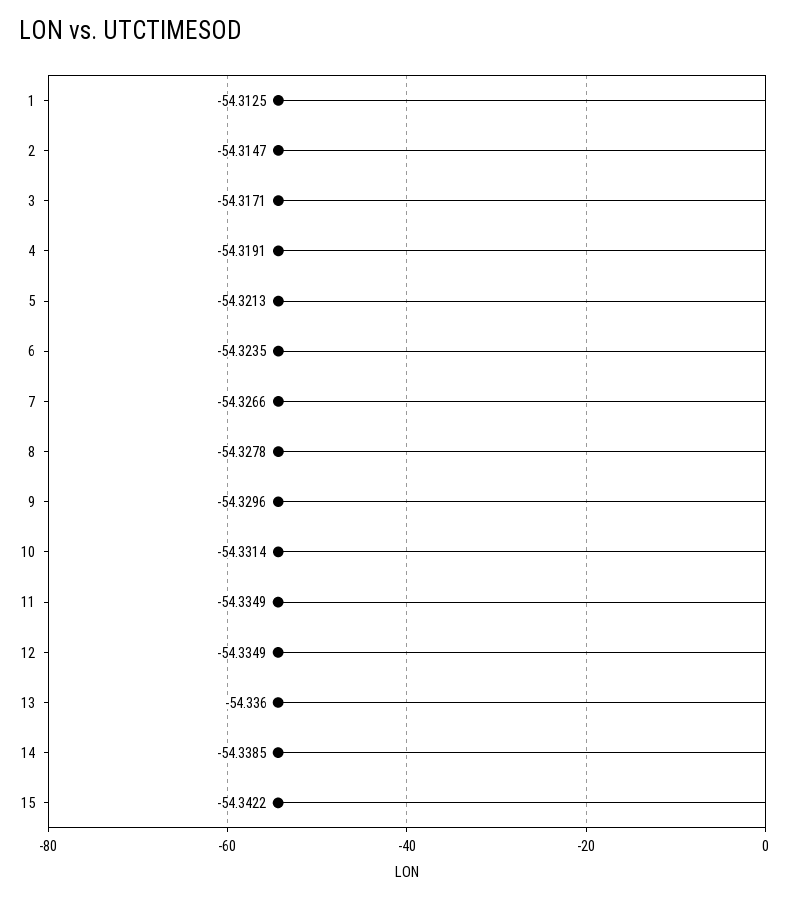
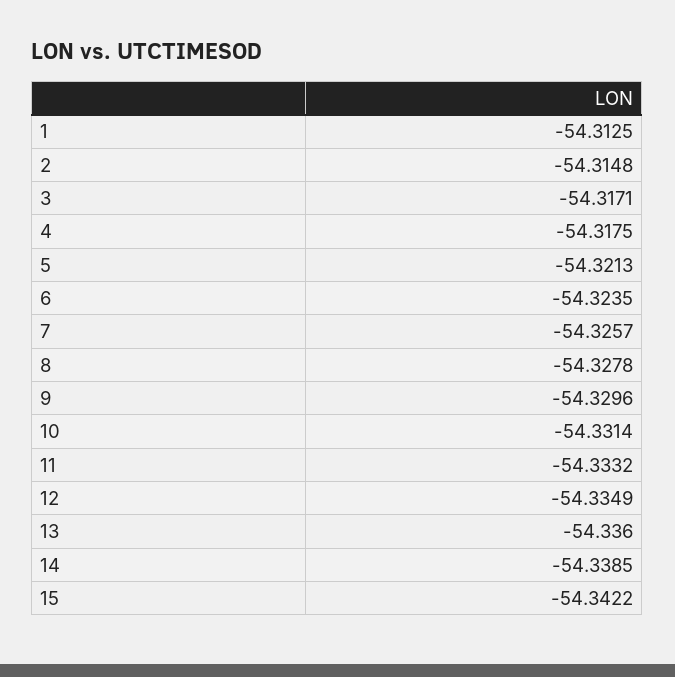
  {
    "1": -54.3125,
-   "2": -54.3147,
+   "2": -54.3148,
    "3": -54.3171,
-   "4": -54.3191,
+   "4": -54.3175,
    "5": -54.3213,
    "6": -54.3235,
-   "7": -54.3266,
+   "7": -54.3257,
    "8": -54.3278,
    "9": -54.3296,
    "10": -54.3314,
-   "11": -54.3349,
+   "11": -54.3332,
    "12": -54.3349,
    "13": -54.336,
    "14": -54.3385,
    "15": -54.3422
  }

